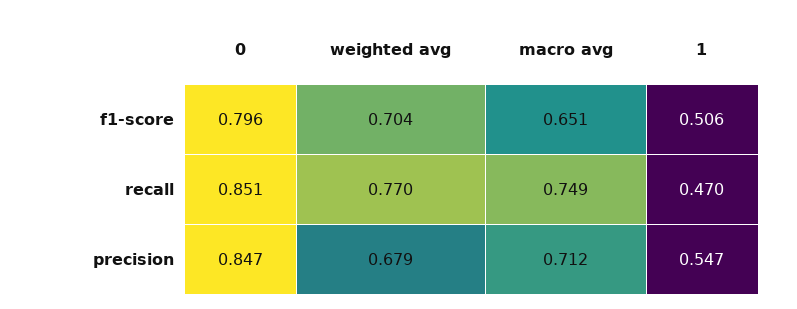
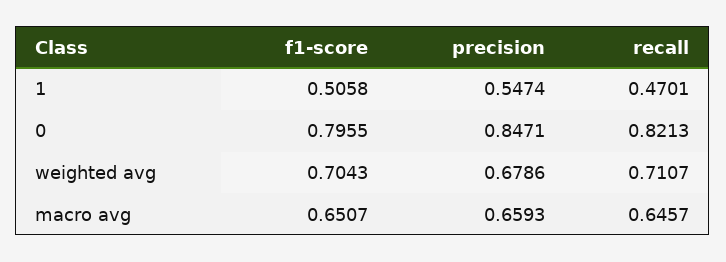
  {
    "0": {
      "f1-score": 0.7955,
-     "recall": 0.851,
+     "recall": 0.8213,
      "precision": 0.8471
    },
    "weighted avg": {
      "f1-score": 0.7043,
-     "recall": 0.77,
+     "recall": 0.7107,
      "precision": 0.6786
    },
    "macro avg": {
      "f1-score": 0.6507,
-     "recall": 0.749,
+     "recall": 0.6457,
-     "precision": 0.712
+     "precision": 0.6593
    },
    "1": {
      "f1-score": 0.5058,
      "recall": 0.4701,
      "precision": 0.5474
    }
  }

